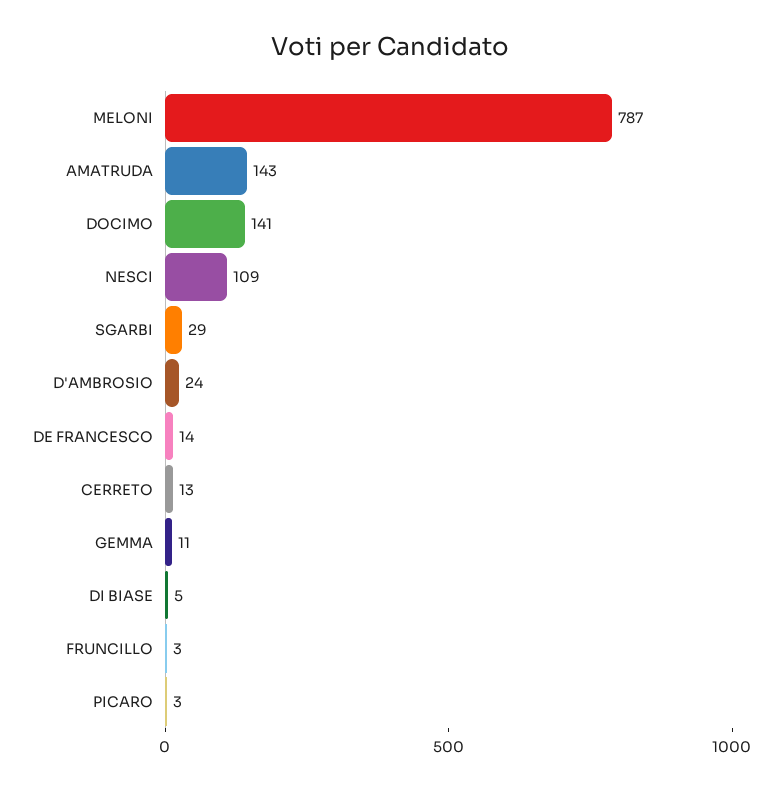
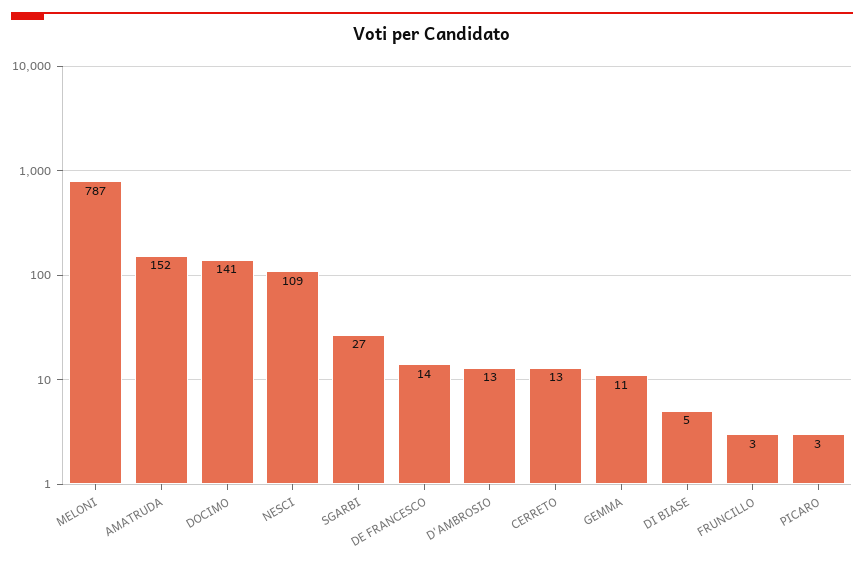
  {
    "MELONI": 787,
-   "AMATRUDA": 143,
+   "AMATRUDA": 152,
    "DOCIMO": 141,
    "NESCI": 109,
-   "SGARBI": 29,
+   "SGARBI": 27,
-   "D'AMBROSIO": 24,
+   "D'AMBROSIO": 13,
    "DE FRANCESCO": 14,
    "CERRETO": 13,
    "GEMMA": 11,
    "DI BIASE": 5,
    "FRUNCILLO": 3,
    "PICARO": 3
  }

